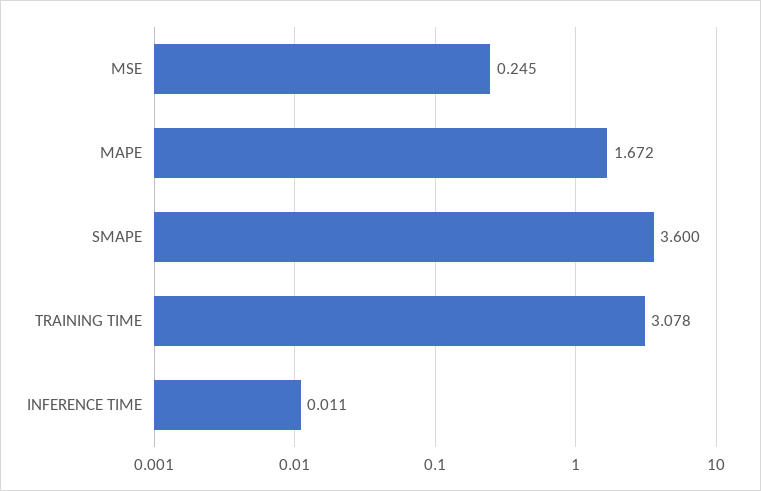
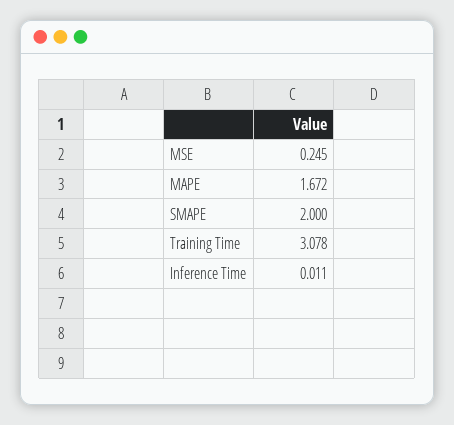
  {
    "MSE": 0.245,
    "MAPE": 1.672,
-   "SMAPE": 3.6,
+   "SMAPE": 2,
    "TRAINING TIME": 3.078,
    "INFERENCE TIME": 0.011
  }

